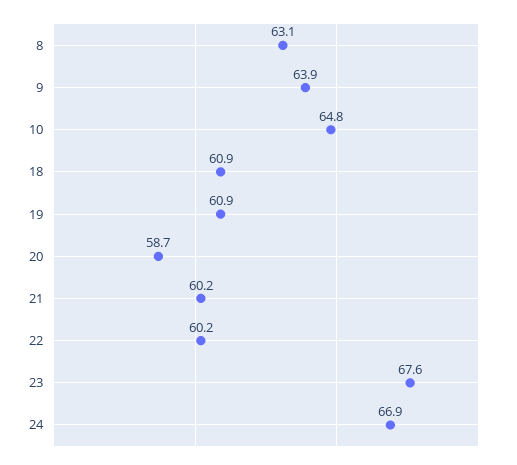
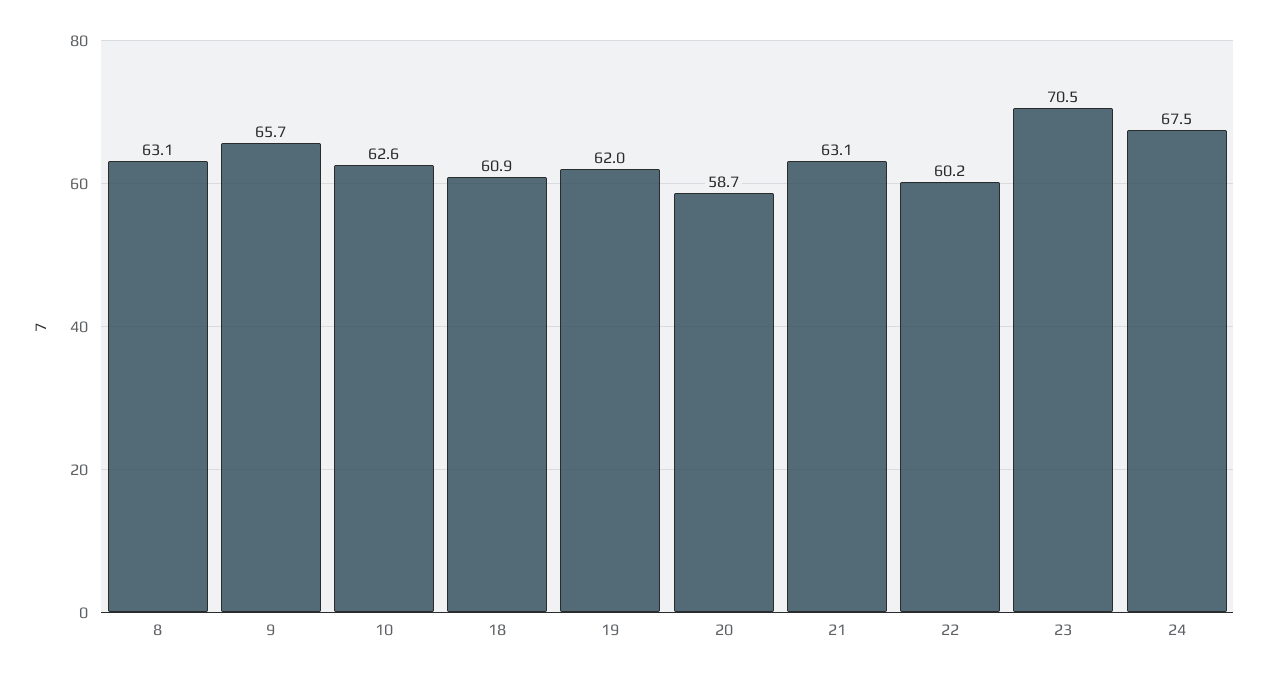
  {
    "8": 63.1,
-   "9": 63.9,
+   "9": 65.7,
-   "10": 64.8,
+   "10": 62.6,
    "18": 60.9,
-   "19": 60.9,
+   "19": 62,
    "20": 58.7,
-   "21": 60.2,
+   "21": 63.1,
    "22": 60.2,
-   "23": 67.6,
+   "23": 70.5,
-   "24": 66.9
+   "24": 67.5
  }

